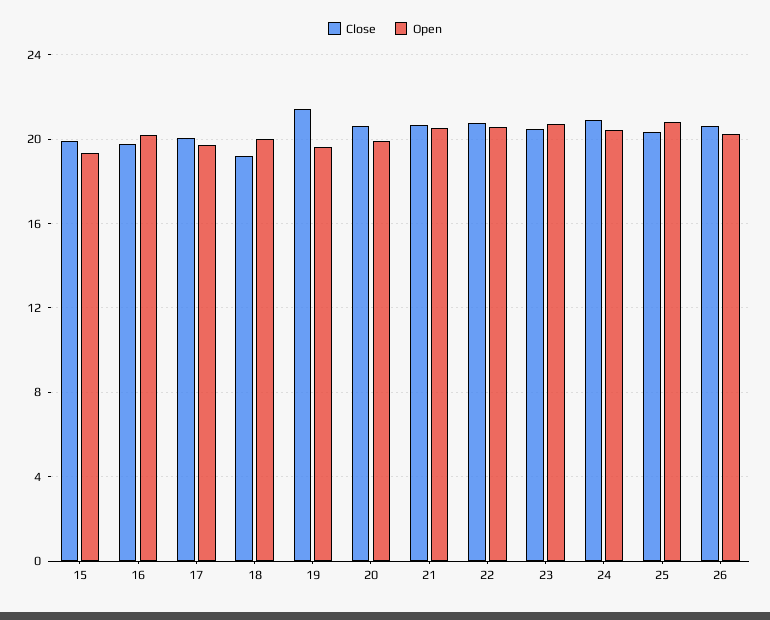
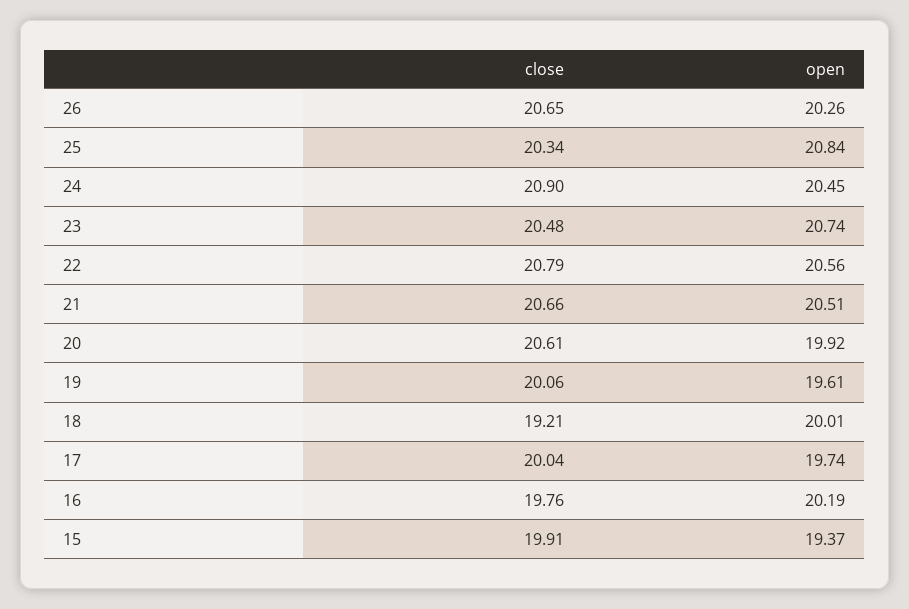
  {
    "Close": {
      "15": 19.91,
      "16": 19.76,
      "17": 20.04,
      "18": 19.21,
-     "19": 21.5,
+     "19": 20.06,
      "20": 20.61,
      "21": 20.66,
      "22": 20.79,
      "23": 20.48,
      "24": 20.9,
      "25": 20.34,
      "26": 20.65
    },
    "Open": {
      "15": 19.37,
      "16": 20.19,
      "17": 19.74,
      "18": 20.01,
      "19": 19.61,
      "20": 19.92,
      "21": 20.51,
      "22": 20.56,
      "23": 20.74,
      "24": 20.45,
      "25": 20.84,
      "26": 20.26
    }
  }

